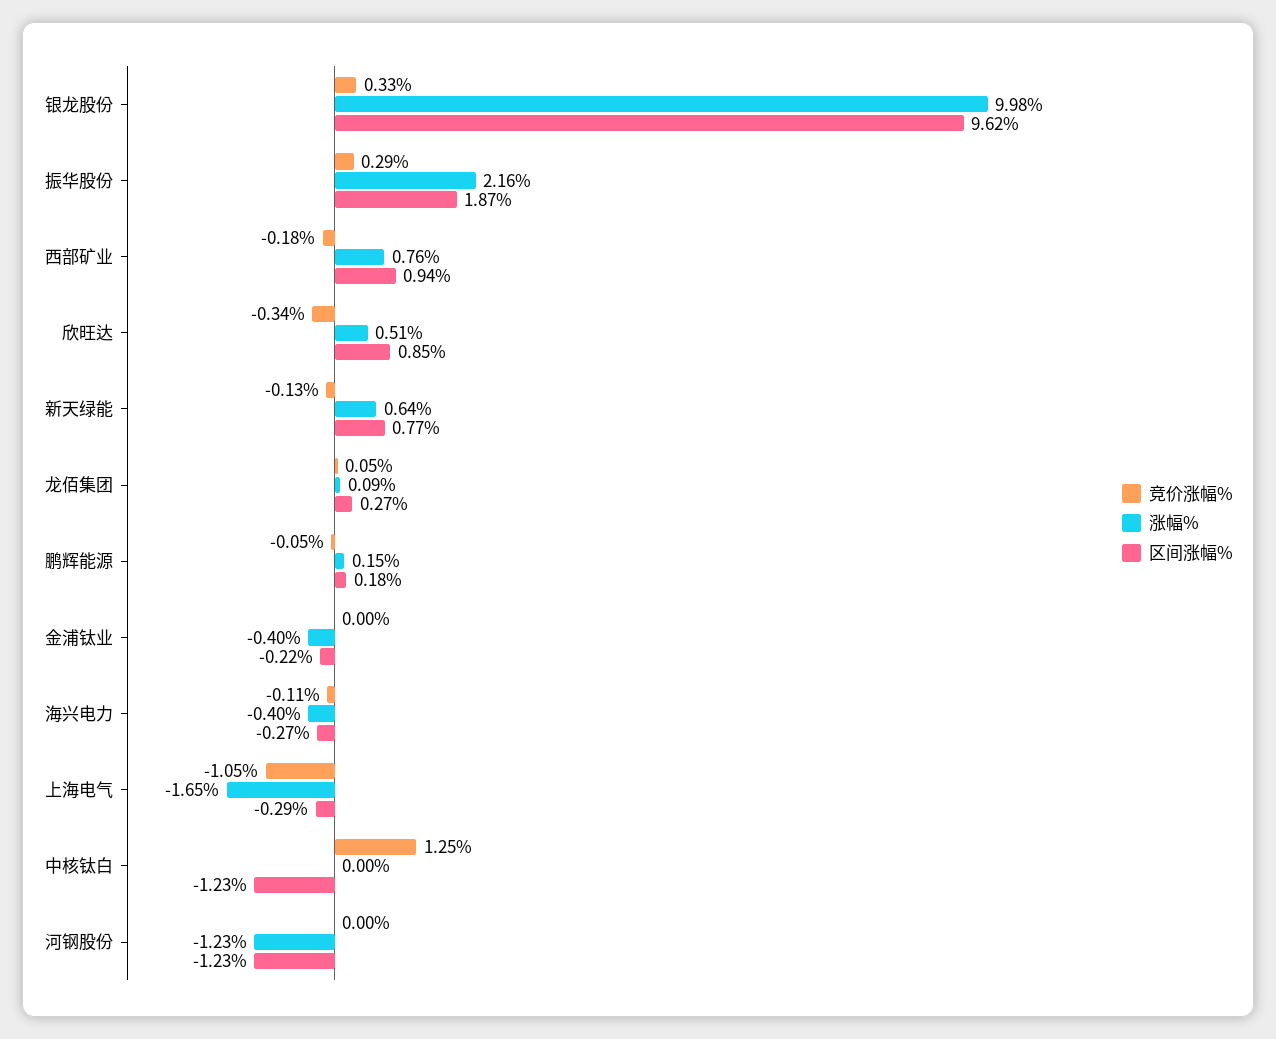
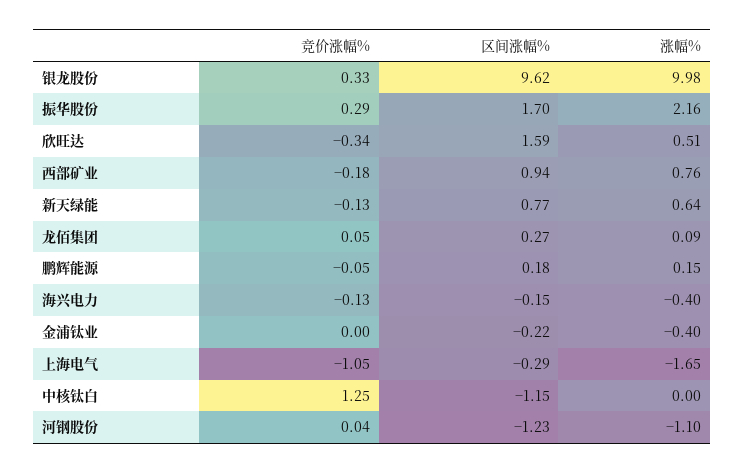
  {
    "竞价涨幅%": {
      "银龙股份": 0.33,
      "振华股份": 0.29,
      "西部矿业": -0.18,
      "欣旺达": -0.34,
      "新天绿能": -0.13,
      "龙佰集团": 0.05,
      "鹏辉能源": -0.05,
      "金浦钛业": 0,
-     "海兴电力": -0.11,
+     "海兴电力": -0.13,
      "上海电气": -1.05,
      "中核钛白": 1.25,
-     "河钢股份": 0
+     "河钢股份": 0.04
    },
    "涨幅%": {
      "银龙股份": 9.98,
      "振华股份": 2.16,
      "西部矿业": 0.76,
      "欣旺达": 0.51,
      "新天绿能": 0.64,
      "龙佰集团": 0.09,
      "鹏辉能源": 0.15,
      "金浦钛业": -0.4,
      "海兴电力": -0.4,
      "上海电气": -1.65,
      "中核钛白": 0,
-     "河钢股份": -1.23
+     "河钢股份": -1.1
    },
    "区间涨幅%": {
      "银龙股份": 9.62,
-     "振华股份": 1.87,
+     "振华股份": 1.7,
      "西部矿业": 0.94,
-     "欣旺达": 0.85,
+     "欣旺达": 1.59,
      "新天绿能": 0.77,
      "龙佰集团": 0.27,
      "鹏辉能源": 0.18,
      "金浦钛业": -0.22,
-     "海兴电力": -0.27,
+     "海兴电力": -0.15,
      "上海电气": -0.29,
-     "中核钛白": -1.23,
+     "中核钛白": -1.15,
      "河钢股份": -1.23
    }
  }

